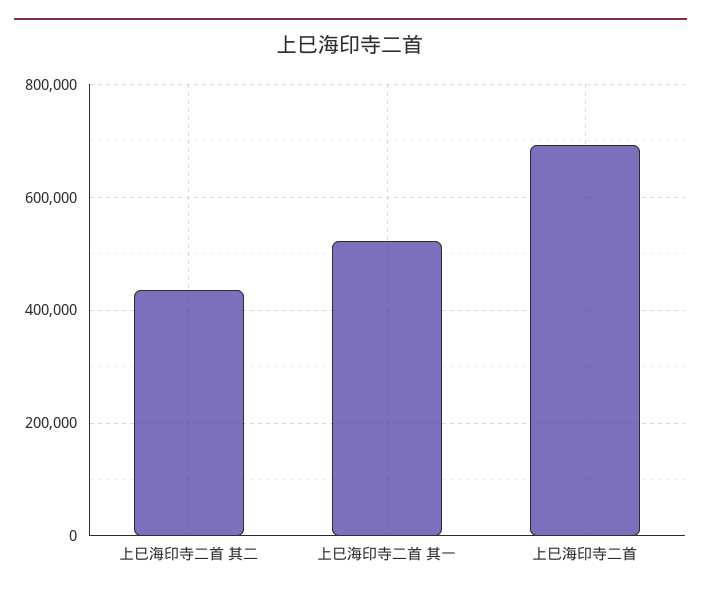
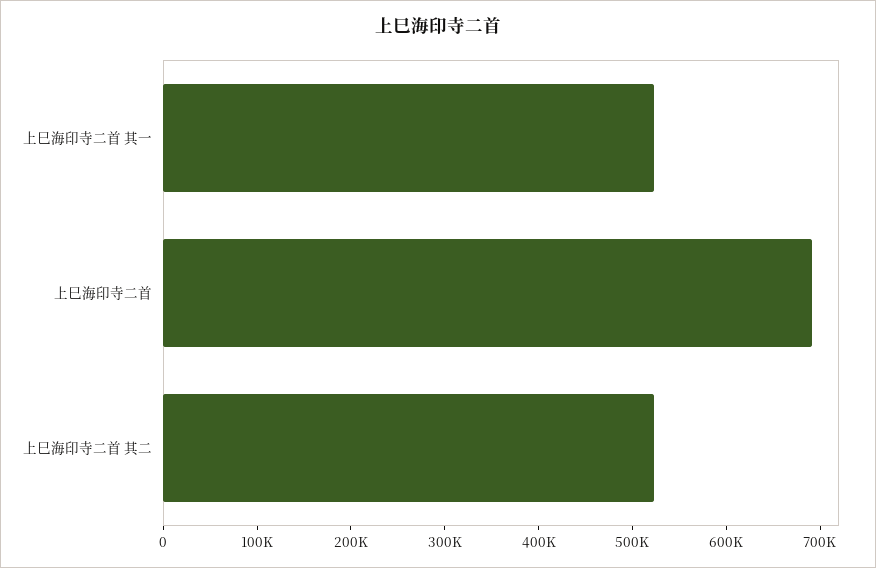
  {
-   "上巳海印寺二首 其二": 440000,
+   "上巳海印寺二首 其二": 520000,
    "上巳海印寺二首 其一": 520000,
    "上巳海印寺二首": 700000
  }

